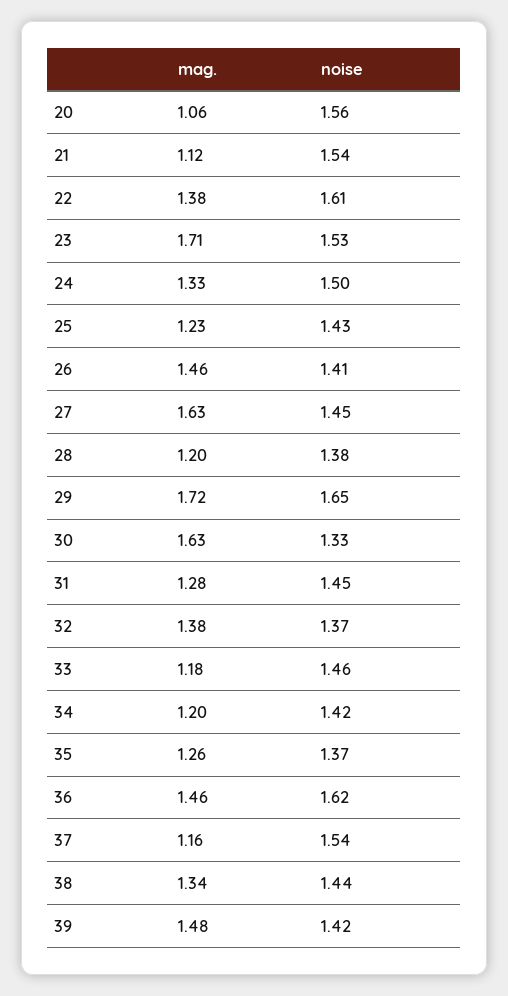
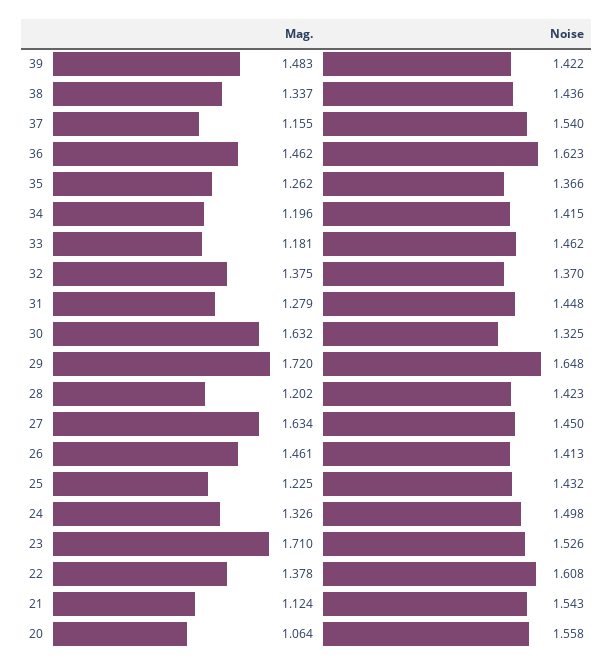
  {
    "mag.": {
      "20": 1.064,
      "21": 1.124,
      "22": 1.378,
      "23": 1.71,
      "24": 1.326,
      "25": 1.225,
      "26": 1.461,
      "27": 1.634,
      "28": 1.202,
      "29": 1.72,
      "30": 1.632,
      "31": 1.279,
      "32": 1.375,
      "33": 1.181,
      "34": 1.196,
      "35": 1.262,
      "36": 1.462,
      "37": 1.155,
      "38": 1.337,
      "39": 1.483
    },
    "noise": {
      "20": 1.558,
      "21": 1.543,
      "22": 1.608,
      "23": 1.526,
      "24": 1.498,
      "25": 1.432,
      "26": 1.413,
      "27": 1.45,
-     "28": 1.38,
+     "28": 1.423,
      "29": 1.648,
      "30": 1.325,
      "31": 1.448,
      "32": 1.37,
      "33": 1.462,
      "34": 1.415,
      "35": 1.366,
      "36": 1.623,
      "37": 1.54,
      "38": 1.436,
      "39": 1.422
    }
  }

